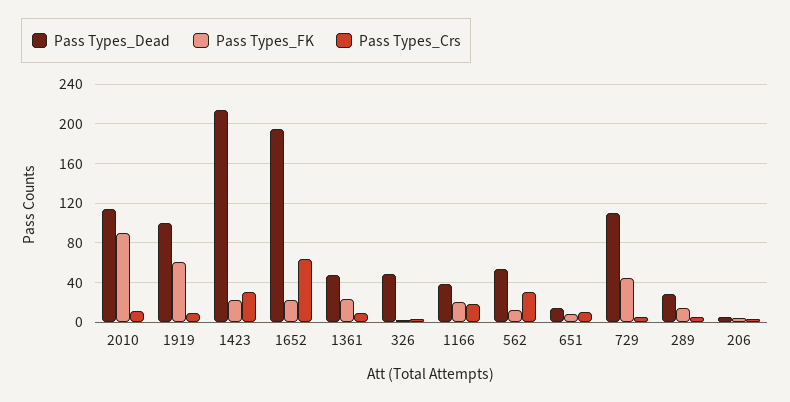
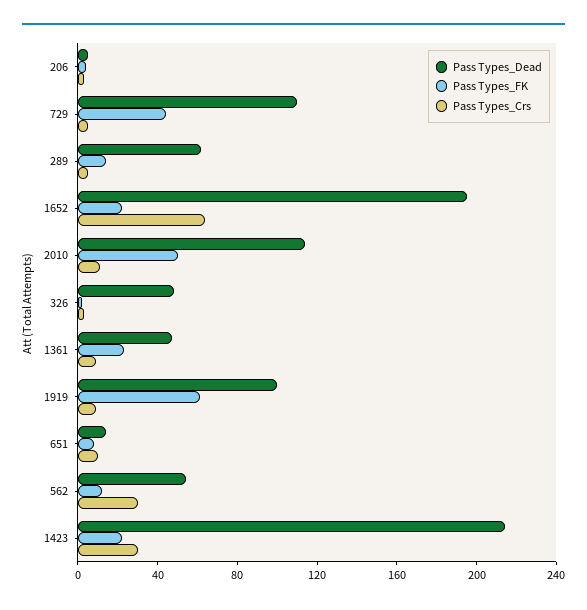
  {
    "Pass Types_Dead": {
      "2010": 110,
      "1919": 100,
      "1423": 210,
      "1652": 200,
      "1361": 50,
      "326": 50,
-     "1166": 40,
      "562": 50,
      "651": 10,
      "729": 110,
-     "289": 30,
+     "289": 60,
      "206": 10
    },
    "Pass Types_FK": {
-     "2010": 90,
+     "2010": 50,
      "1919": 60,
      "1423": 20,
      "1652": 20,
      "1361": 20,
      "326": 0,
-     "1166": 20,
      "562": 10,
      "651": 10,
      "729": 40,
      "289": 10,
      "206": 0
    },
    "Pass Types_Crs": {
      "2010": 10,
      "1919": 10,
      "1423": 30,
      "1652": 60,
      "1361": 10,
      "326": 0,
-     "1166": 20,
      "562": 30,
      "651": 10,
      "729": 10,
      "289": 10,
      "206": 0
    }
  }

